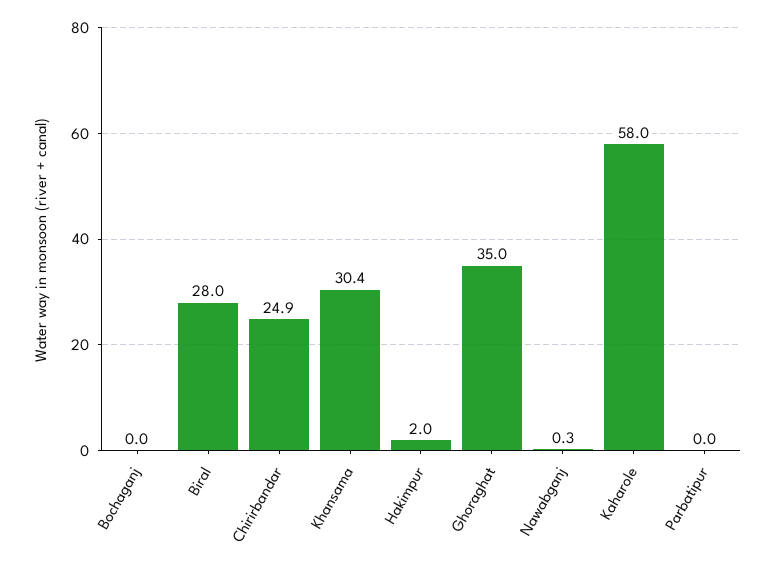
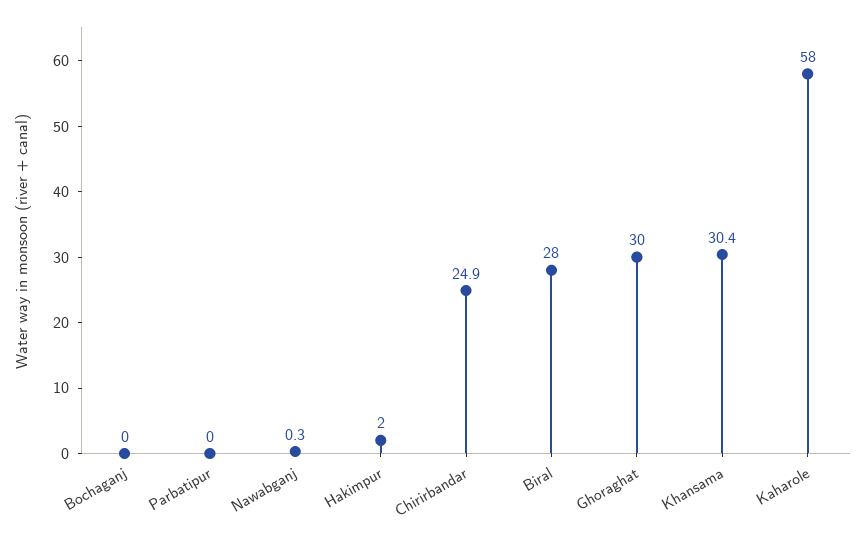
  {
    "Bochaganj": 0,
    "Biral": 28,
    "Chirirbandar": 24.9,
    "Khansama": 30.4,
    "Hakimpur": 2,
-   "Ghoraghat": 35,
+   "Ghoraghat": 30,
    "Nawabganj": 0.3,
    "Kaharole": 58,
    "Parbatipur": 0
  }

